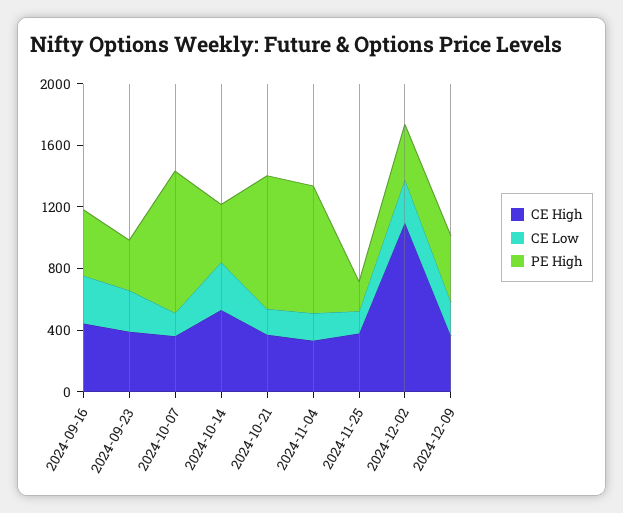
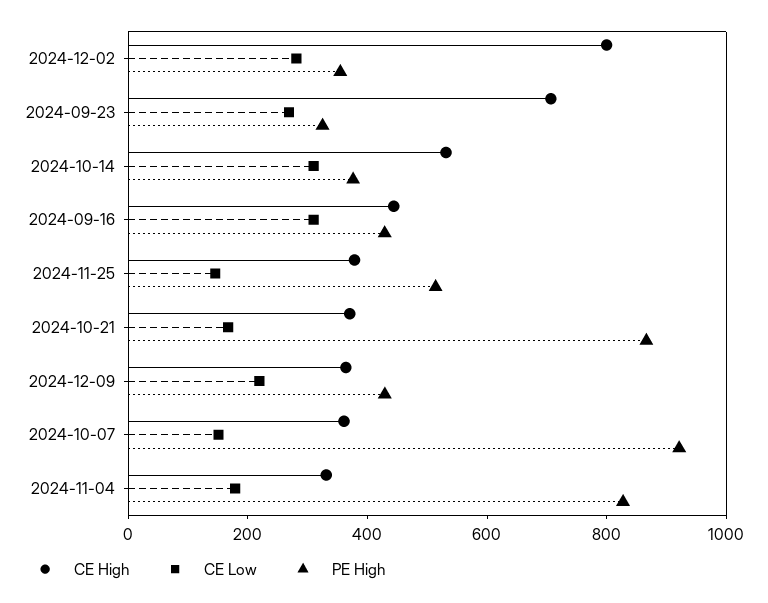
  {
    "CE High": {
      "2024-09-16": 450,
-     "2024-09-23": 400,
+     "2024-09-23": 700,
      "2024-10-07": 350,
      "2024-10-14": 550,
      "2024-10-21": 350,
      "2024-11-04": 350,
      "2024-11-25": 400,
-     "2024-12-02": 1100,
+     "2024-12-02": 800,
      "2024-12-09": 350
    },
    "CE Low": {
      "2024-09-16": 300,
      "2024-09-23": 250,
      "2024-10-07": 150,
      "2024-10-14": 300,
      "2024-10-21": 150,
      "2024-11-04": 200,
      "2024-11-25": 150,
      "2024-12-02": 300,
      "2024-12-09": 200
    },
    "PE High": {
      "2024-09-16": 450,
      "2024-09-23": 300,
      "2024-10-07": 900,
      "2024-10-14": 400,
      "2024-10-21": 850,
      "2024-11-04": 850,
-     "2024-11-25": 200,
+     "2024-11-25": 500,
      "2024-12-02": 350,
      "2024-12-09": 450
    }
  }

